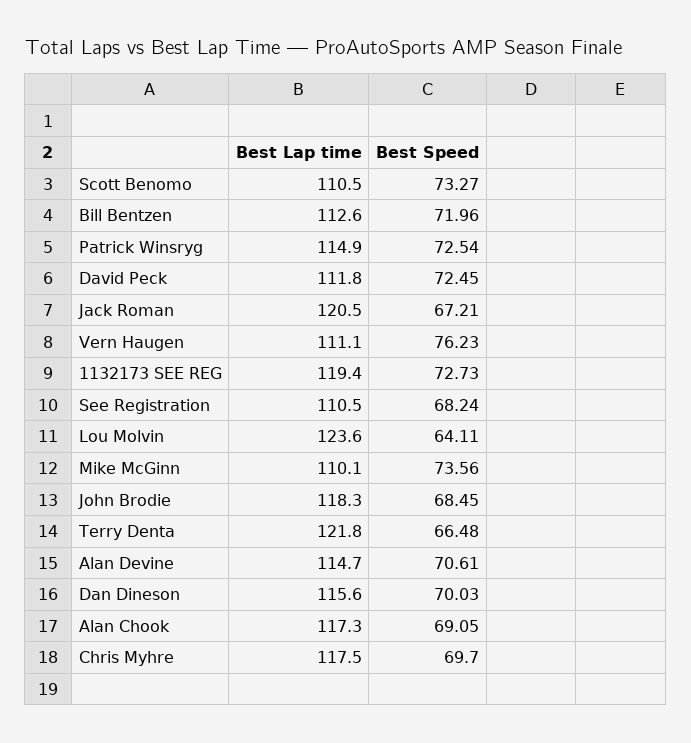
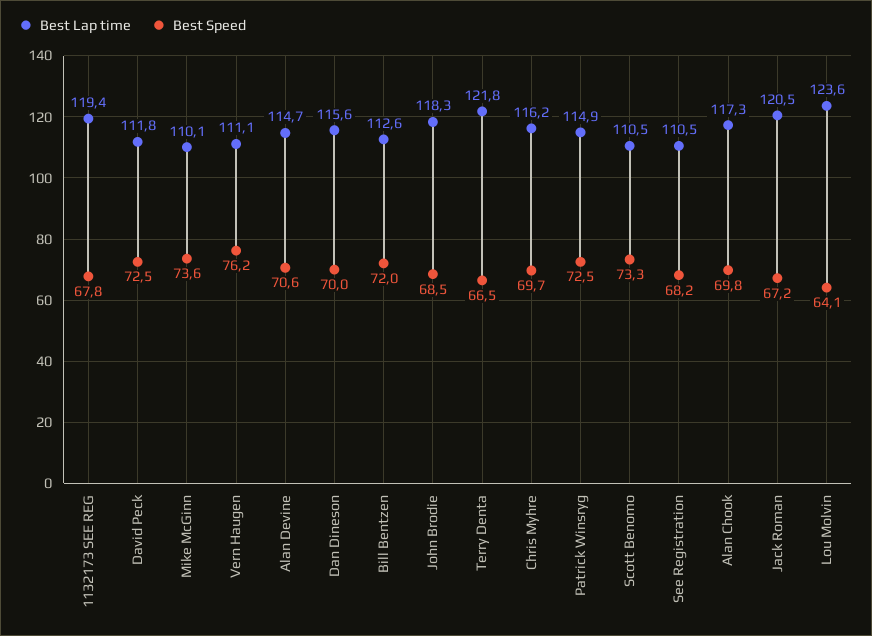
  {
    "Best Lap time": {
      "Scott Benomo": 110.5,
      "Bill Bentzen": 112.6,
      "Patrick Winsryg": 114.9,
      "David Peck": 111.8,
      "Jack Roman": 120.5,
      "Vern Haugen": 111.1,
      "1132173 SEE REG": 119.4,
      "See Registration": 110.5,
      "Lou Molvin": 123.6,
      "Mike McGinn": 110.1,
      "John Brodie": 118.3,
      "Terry Denta": 121.8,
      "Alan Devine": 114.7,
      "Dan Dineson": 115.6,
      "Alan Chook": 117.3,
-     "Chris Myhre": 117.5
+     "Chris Myhre": 116.2
    },
    "Best Speed": {
      "Scott Benomo": 73.27,
      "Bill Bentzen": 71.96,
      "Patrick Winsryg": 72.54,
      "David Peck": 72.45,
      "Jack Roman": 67.21,
      "Vern Haugen": 76.23,
-     "1132173 SEE REG": 72.73,
+     "1132173 SEE REG": 67.8,
      "See Registration": 68.24,
      "Lou Molvin": 64.11,
      "Mike McGinn": 73.56,
      "John Brodie": 68.45,
      "Terry Denta": 66.48,
      "Alan Devine": 70.61,
      "Dan Dineson": 70.03,
-     "Alan Chook": 69.05,
+     "Alan Chook": 69.8,
      "Chris Myhre": 69.7
    }
  }

